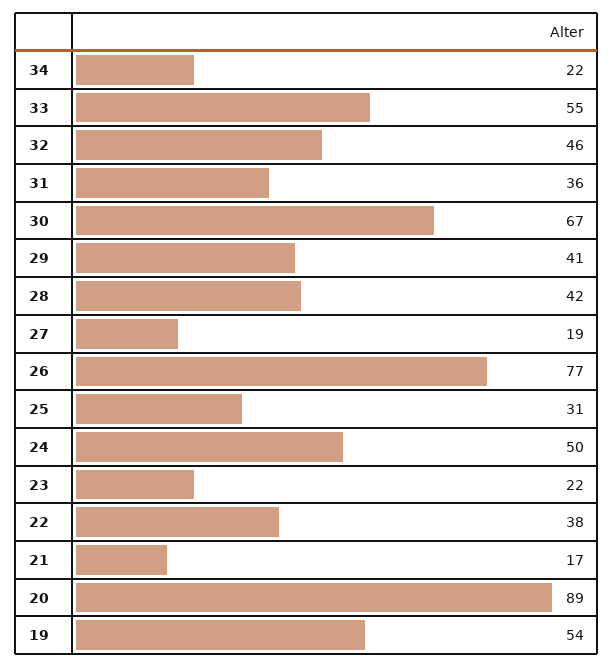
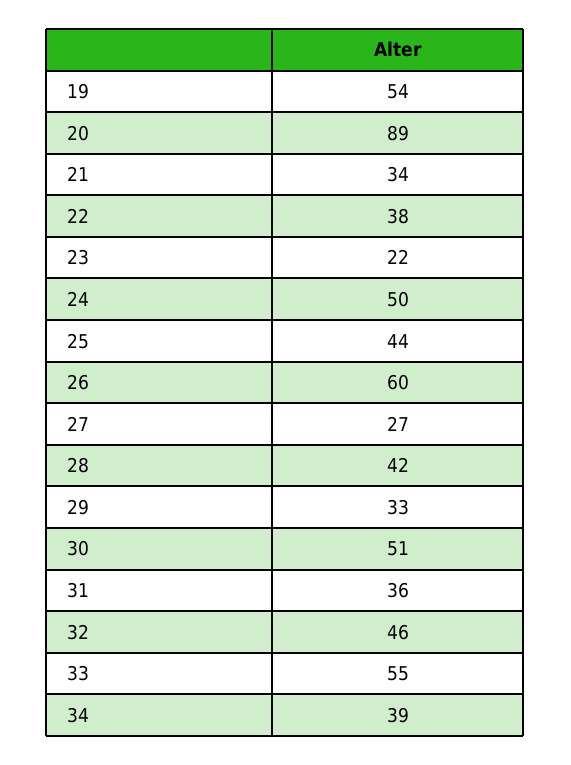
  {
-   "34": 22,
+   "34": 39,
    "33": 55,
    "32": 46,
    "31": 36,
-   "30": 67,
+   "30": 51,
-   "29": 41,
+   "29": 33,
    "28": 42,
-   "27": 19,
+   "27": 27,
-   "26": 77,
+   "26": 60,
-   "25": 31,
+   "25": 44,
    "24": 50,
    "23": 22,
    "22": 38,
-   "21": 17,
+   "21": 34,
    "20": 89,
    "19": 54
  }

